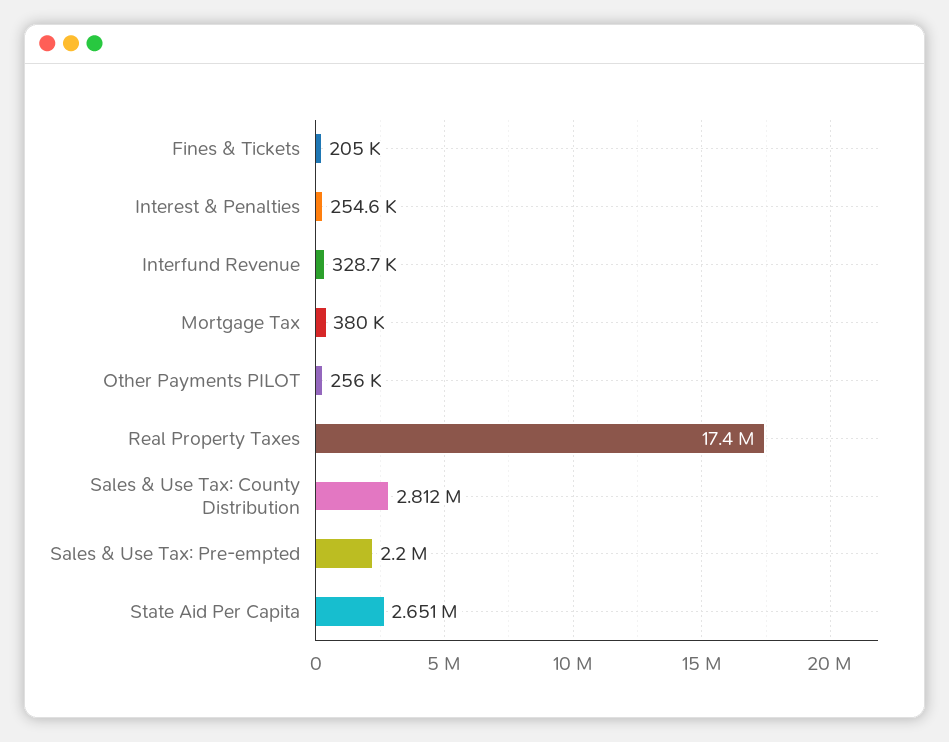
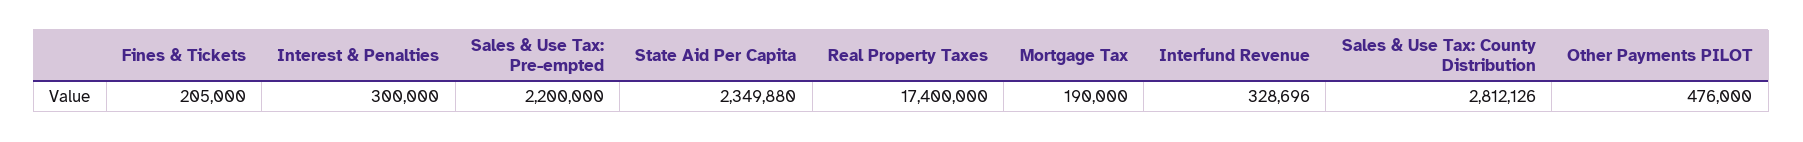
  {
    "Fines & Tickets": 205000,
-   "Interest & Penalties": 254600,
+   "Interest & Penalties": 300000,
    "Interfund Revenue": 328696,
-   "Mortgage Tax": 380000,
+   "Mortgage Tax": 190000,
-   "Other Payments PILOT": 256000,
+   "Other Payments PILOT": 476000,
    "Real Property Taxes": 17400000,
    "Sales & Use Tax: County Distribution": 2812126,
    "Sales & Use Tax: Pre-empted": 2200000,
-   "State Aid Per Capita": 2651000
+   "State Aid Per Capita": 2349880
  }

